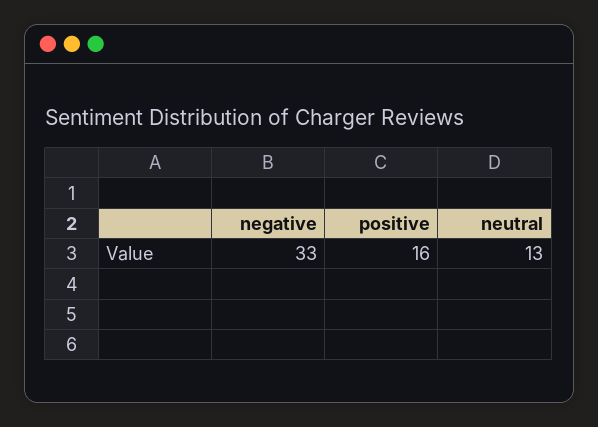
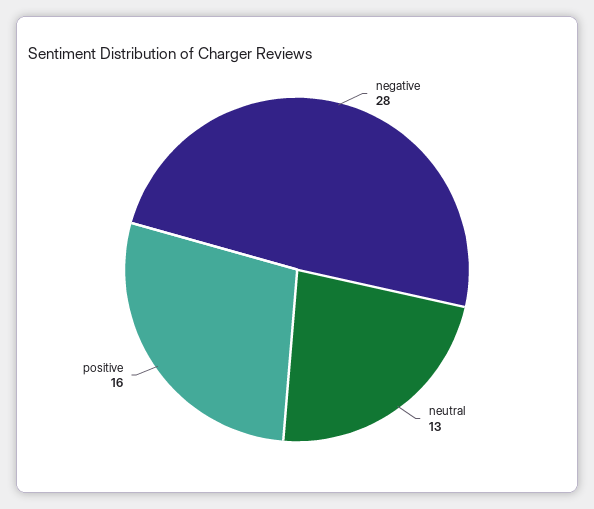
  {
-   "negative": 33,
+   "negative": 28,
    "positive": 16,
    "neutral": 13
  }

